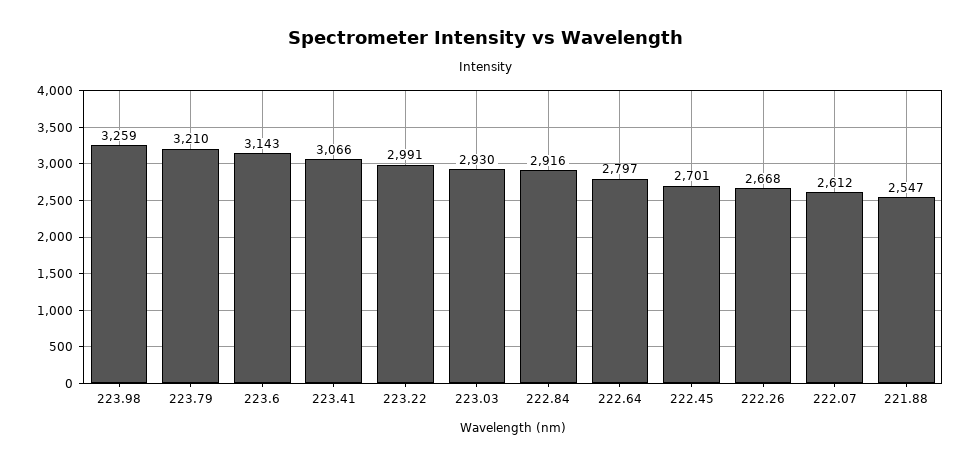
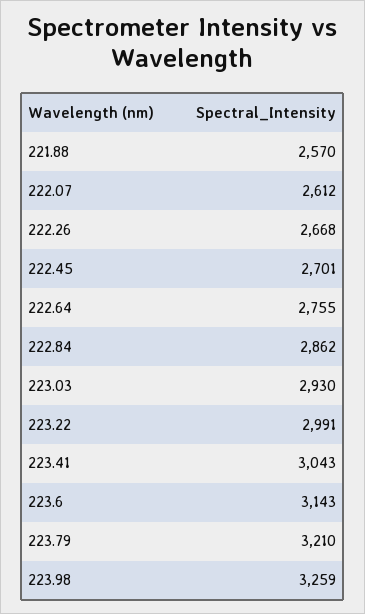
  {
    "223.98": 3259,
    "223.79": 3210,
    "223.6": 3143,
-   "223.41": 3066,
+   "223.41": 3043,
    "223.22": 2991,
    "223.03": 2930,
-   "222.84": 2916,
+   "222.84": 2862,
-   "222.64": 2797,
+   "222.64": 2755,
    "222.45": 2701,
    "222.26": 2668,
    "222.07": 2612,
-   "221.88": 2547
+   "221.88": 2570
  }

